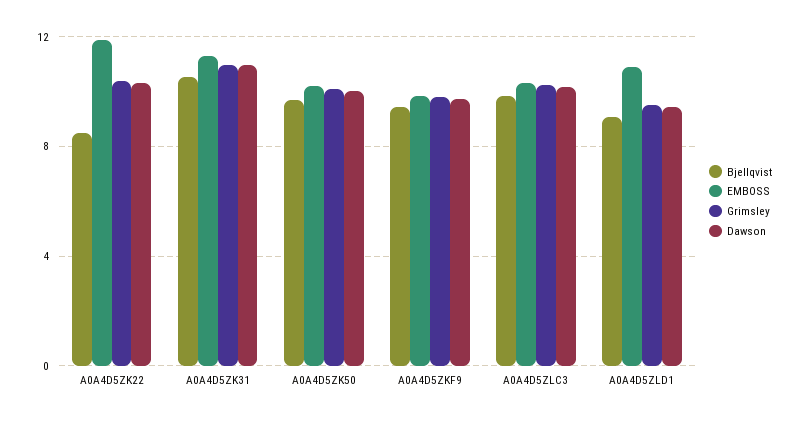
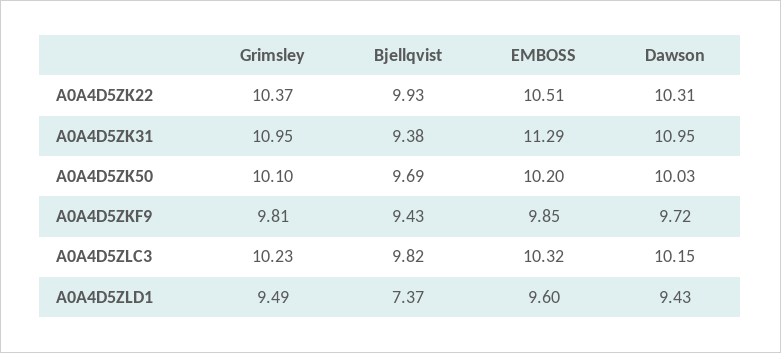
  {
    "Bjellqvist": {
-     "A0A4D5ZK22": 8.5,
+     "A0A4D5ZK22": 9.93,
-     "A0A4D5ZK31": 10.5,
+     "A0A4D5ZK31": 9.38,
      "A0A4D5ZK50": 9.69,
      "A0A4D5ZKF9": 9.43,
      "A0A4D5ZLC3": 9.82,
-     "A0A4D5ZLD1": 9
+     "A0A4D5ZLD1": 7.37
    },
    "EMBOSS": {
-     "A0A4D5ZK22": 12,
+     "A0A4D5ZK22": 10.51,
      "A0A4D5ZK31": 11.29,
      "A0A4D5ZK50": 10.2,
      "A0A4D5ZKF9": 9.85,
      "A0A4D5ZLC3": 10.32,
-     "A0A4D5ZLD1": 11
+     "A0A4D5ZLD1": 9.6
    },
    "Grimsley": {
      "A0A4D5ZK22": 10.37,
      "A0A4D5ZK31": 10.95,
      "A0A4D5ZK50": 10.1,
      "A0A4D5ZKF9": 9.81,
      "A0A4D5ZLC3": 10.23,
      "A0A4D5ZLD1": 9.49
    },
    "Dawson": {
      "A0A4D5ZK22": 10.31,
      "A0A4D5ZK31": 10.95,
      "A0A4D5ZK50": 10.03,
      "A0A4D5ZKF9": 9.72,
      "A0A4D5ZLC3": 10.15,
      "A0A4D5ZLD1": 9.43
    }
  }

